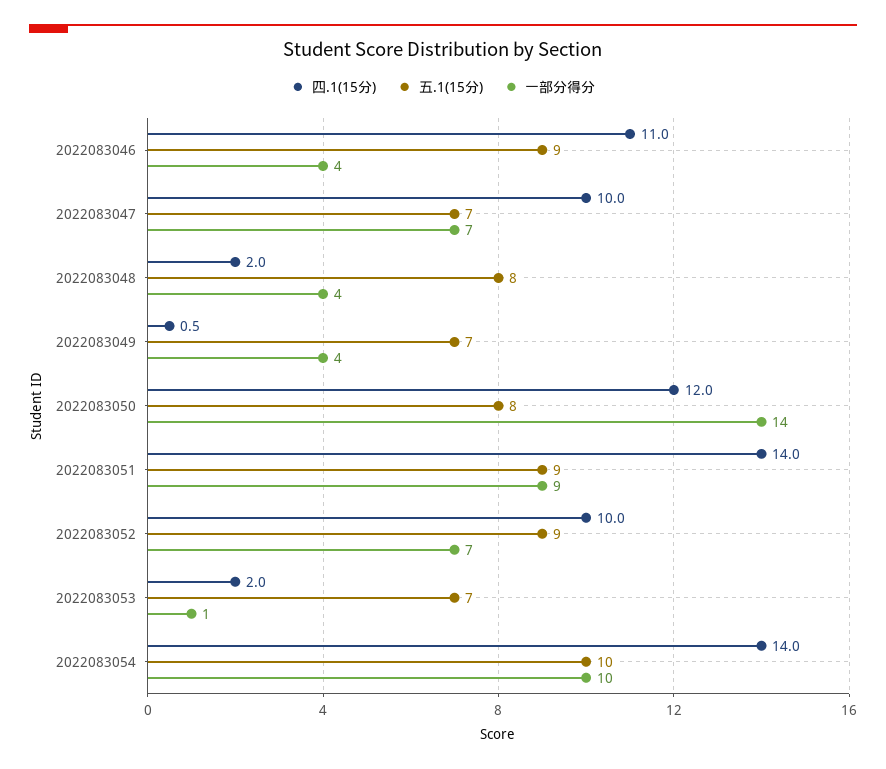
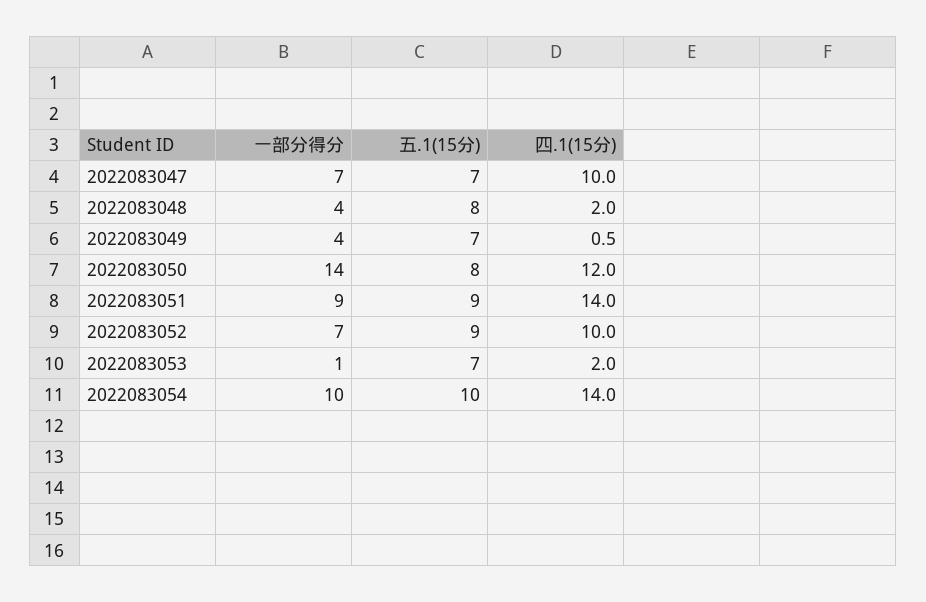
  {
    "四.1(15分)": {
-     "2022083046": 11,
      "2022083047": 10,
      "2022083048": 2,
      "2022083049": 0.5,
      "2022083050": 12,
      "2022083051": 14,
      "2022083052": 10,
      "2022083053": 2,
      "2022083054": 14
    },
    "五.1(15分)": {
-     "2022083046": 9,
      "2022083047": 7,
      "2022083048": 8,
      "2022083049": 7,
      "2022083050": 8,
      "2022083051": 9,
      "2022083052": 9,
      "2022083053": 7,
      "2022083054": 10
    },
    "一部分得分": {
-     "2022083046": 4,
      "2022083047": 7,
      "2022083048": 4,
      "2022083049": 4,
      "2022083050": 14,
      "2022083051": 9,
      "2022083052": 7,
      "2022083053": 1,
      "2022083054": 10
    }
  }

